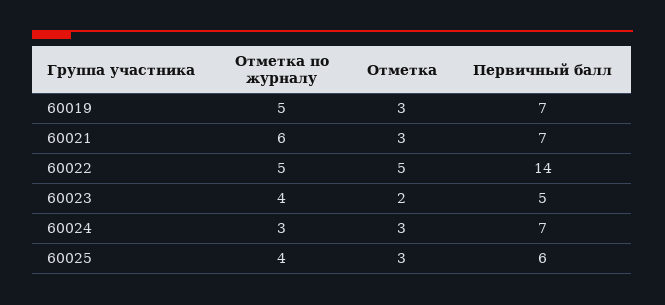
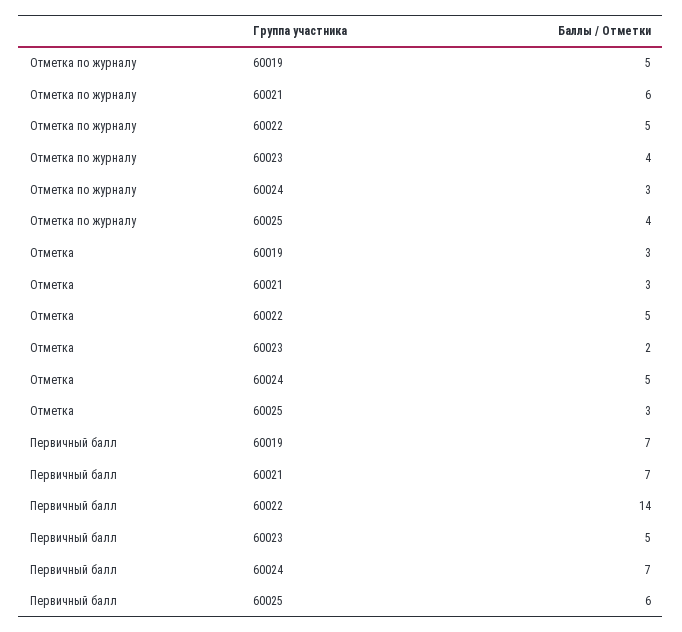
  {
    "Отметка по журналу": {
      "60019": 5,
      "60021": 6,
      "60022": 5,
      "60023": 4,
      "60024": 3,
      "60025": 4
    },
    "Отметка": {
      "60019": 3,
      "60021": 3,
      "60022": 5,
      "60023": 2,
-     "60024": 3,
+     "60024": 5,
      "60025": 3
    },
    "Первичный балл": {
      "60019": 7,
      "60021": 7,
      "60022": 14,
      "60023": 5,
      "60024": 7,
      "60025": 6
    }
  }

